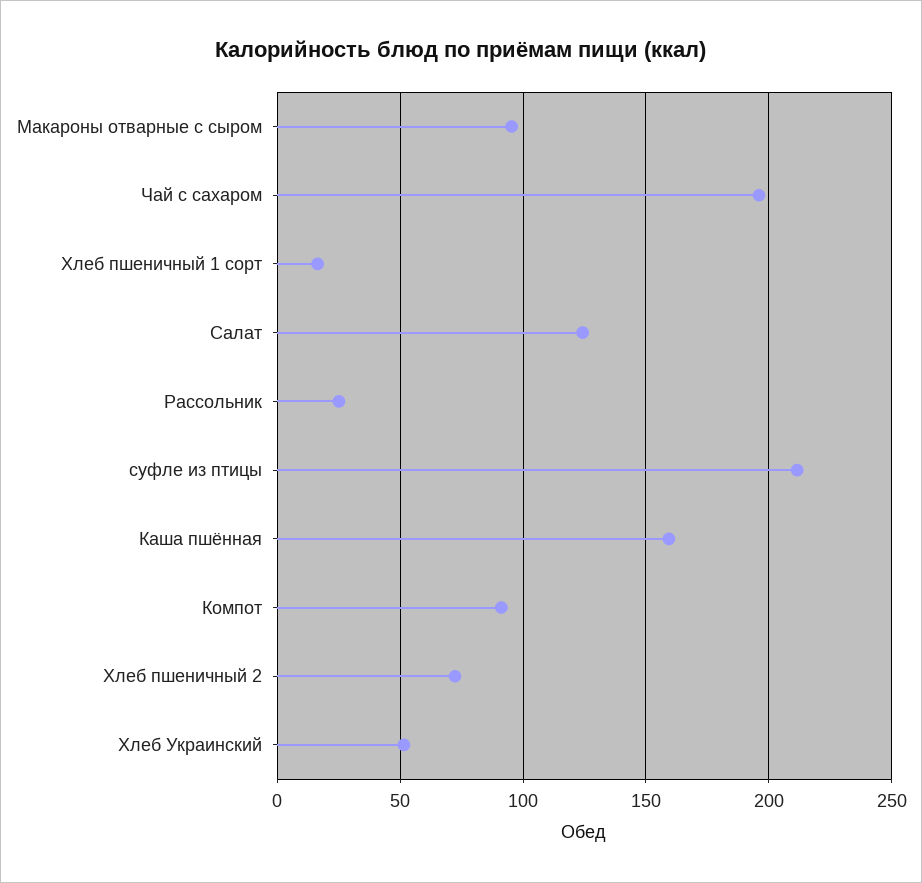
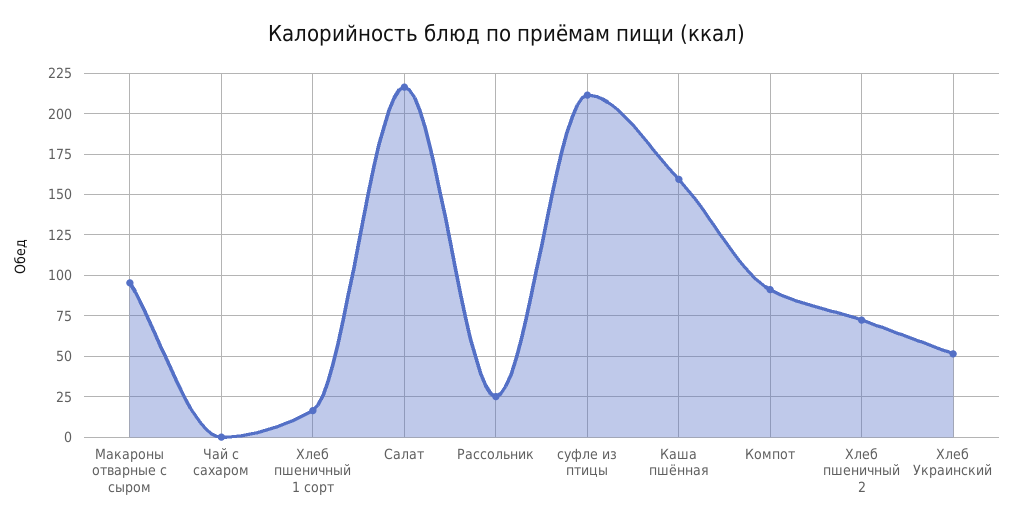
  {
    "Макароны отварные с сыром": 95,
-   "Чай с сахаром": 195,
+   "Чай с сахаром": 0,
    "Хлеб пшеничный 1 сорт": 15,
-   "Салат": 125,
+   "Салат": 215,
    "Рассольник": 25,
    "суфле из птицы": 210,
    "Каша пшённая": 160,
    "Компот": 90,
    "Хлеб пшеничный 2": 70,
    "Хлеб Украинский": 50
  }

